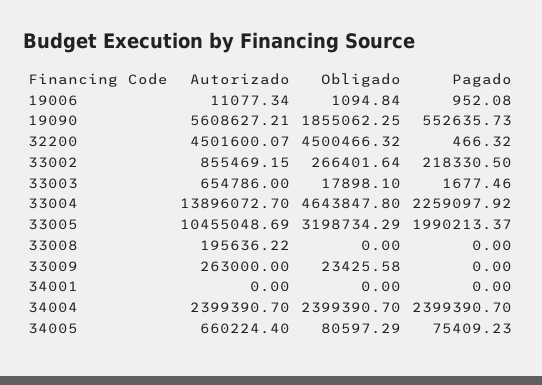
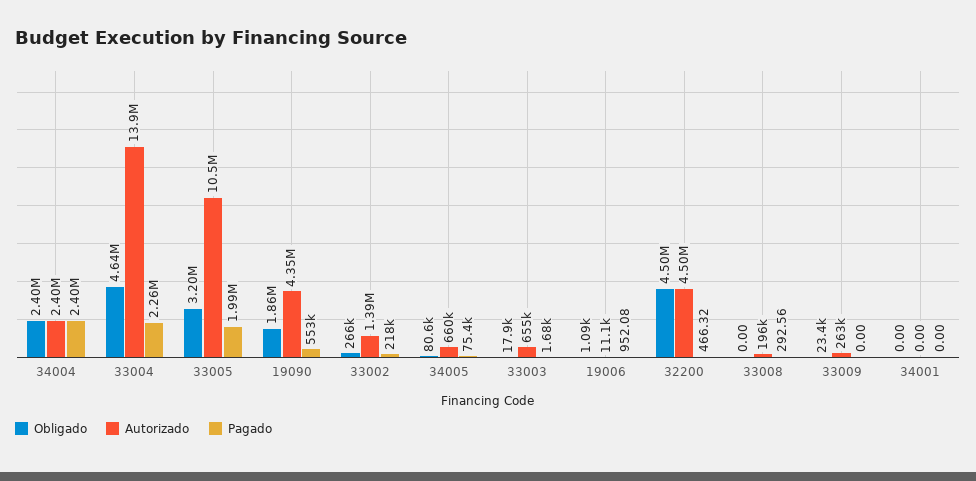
  {
    "Autorizado": {
      "19006": 11077.34,
-     "19090": 5608627.21,
+     "19090": 4350000,
      "32200": 4501600.07,
-     "33002": 855469.15,
+     "33002": 1390000,
      "33003": 654786,
      "33004": 13896072.7,
      "33005": 10455048.69,
      "33008": 195636.22,
      "33009": 263000,
      "34001": 0,
      "34004": 2399390.7,
      "34005": 660224.4
    },
    "Obligado": {
      "19006": 1094.84,
      "19090": 1855062.25,
      "32200": 4500466.32,
      "33002": 266401.64,
      "33003": 17898.1,
      "33004": 4643847.8,
      "33005": 3198734.29,
      "33008": 0,
      "33009": 23425.58,
      "34001": 0,
      "34004": 2399390.7,
      "34005": 80597.29
    },
    "Pagado": {
      "19006": 952.08,
      "19090": 552635.73,
      "32200": 466.32,
      "33002": 218330.5,
      "33003": 1677.46,
      "33004": 2259097.92,
      "33005": 1990213.37,
-     "33008": 0,
+     "33008": 292.56,
      "33009": 0,
      "34001": 0,
      "34004": 2399390.7,
      "34005": 75409.23
    }
  }

